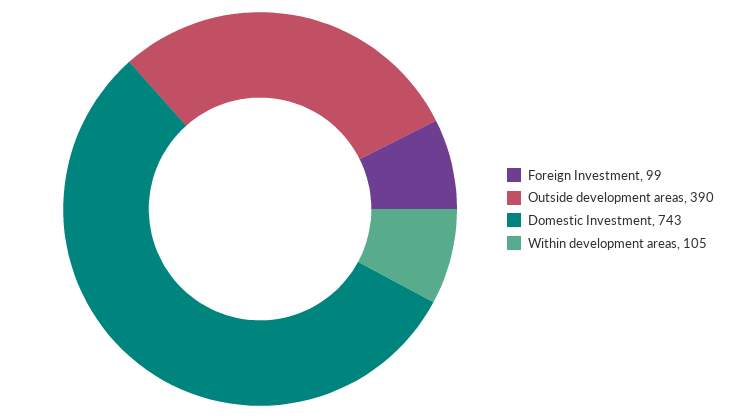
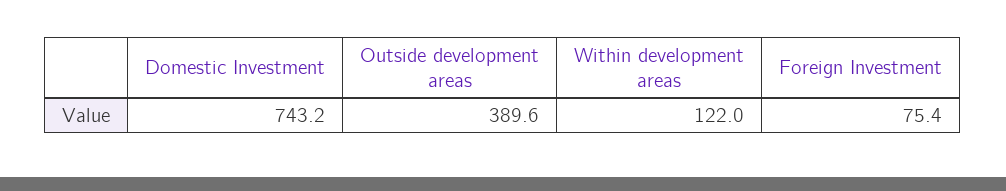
  {
-   "Foreign Investment": 99,
+   "Foreign Investment": 75.4,
    "Outside development areas": 389.6,
    "Domestic Investment": 743.2,
-   "Within development areas": 105
+   "Within development areas": 122
  }

